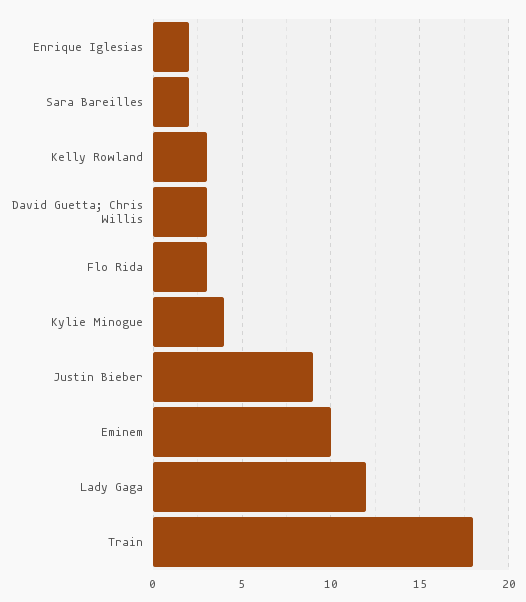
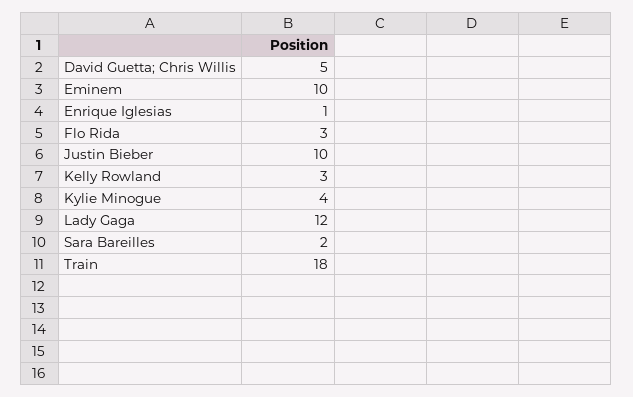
  {
-   "Enrique Iglesias": 2,
+   "Enrique Iglesias": 1,
    "Sara Bareilles": 2,
    "Kelly Rowland": 3,
-   "David Guetta; Chris Willis": 3,
+   "David Guetta; Chris Willis": 5,
    "Flo Rida": 3,
    "Kylie Minogue": 4,
-   "Justin Bieber": 9,
+   "Justin Bieber": 10,
    "Eminem": 10,
    "Lady Gaga": 12,
    "Train": 18
  }

